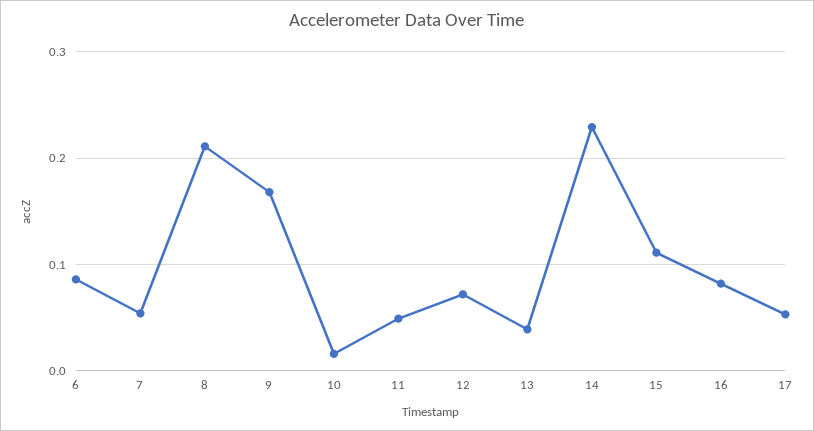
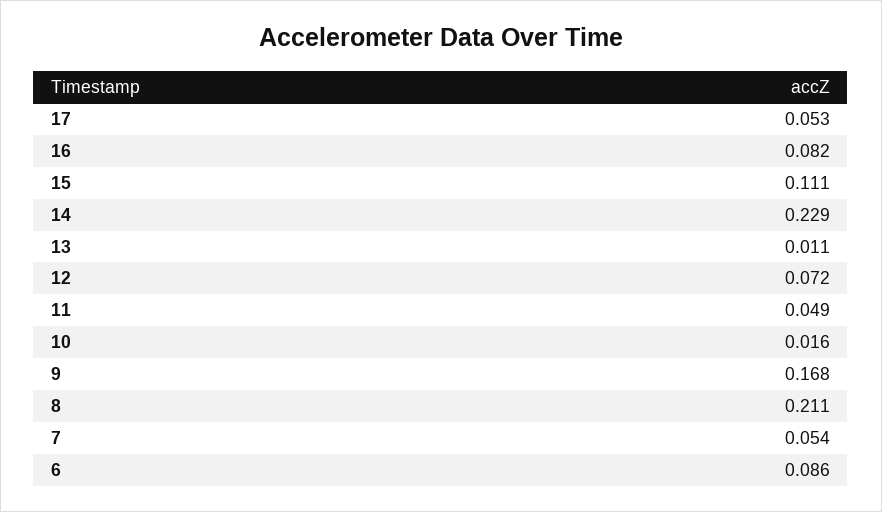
  {
    "6": 0.086,
    "7": 0.054,
    "8": 0.211,
    "9": 0.168,
    "10": 0.016,
    "11": 0.049,
    "12": 0.072,
-   "13": 0.04,
+   "13": 0.011,
    "14": 0.229,
    "15": 0.111,
    "16": 0.082,
    "17": 0.053
  }

